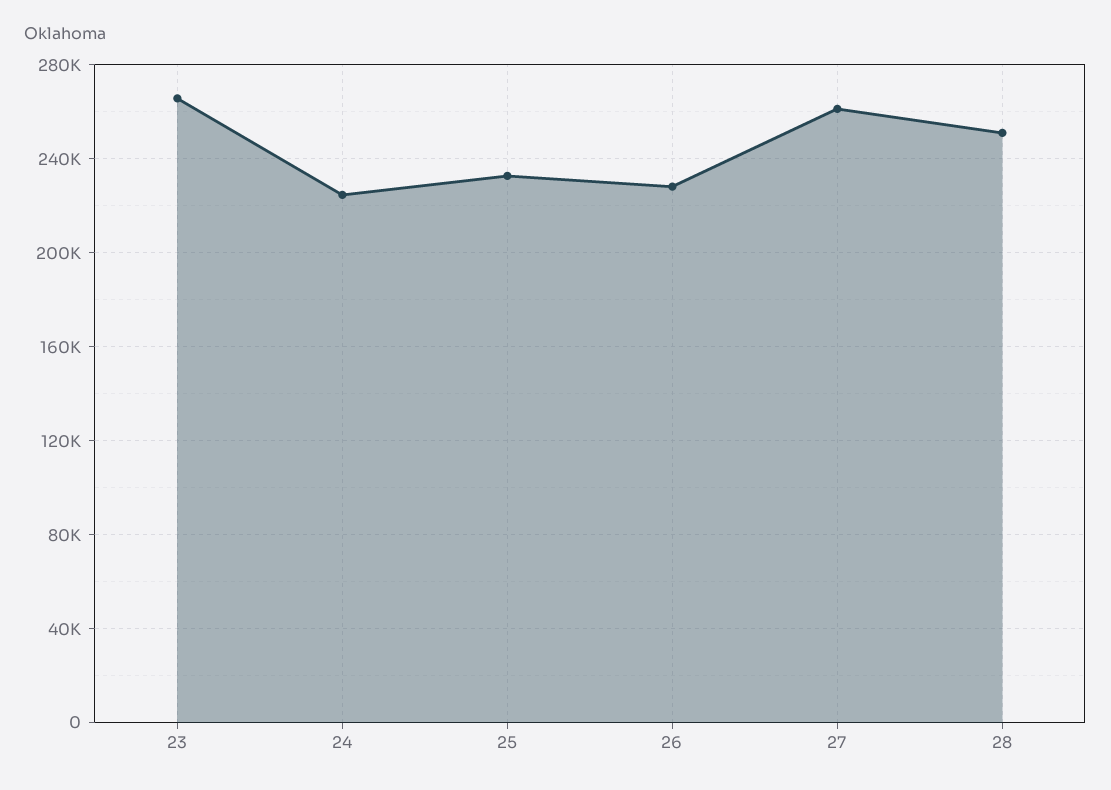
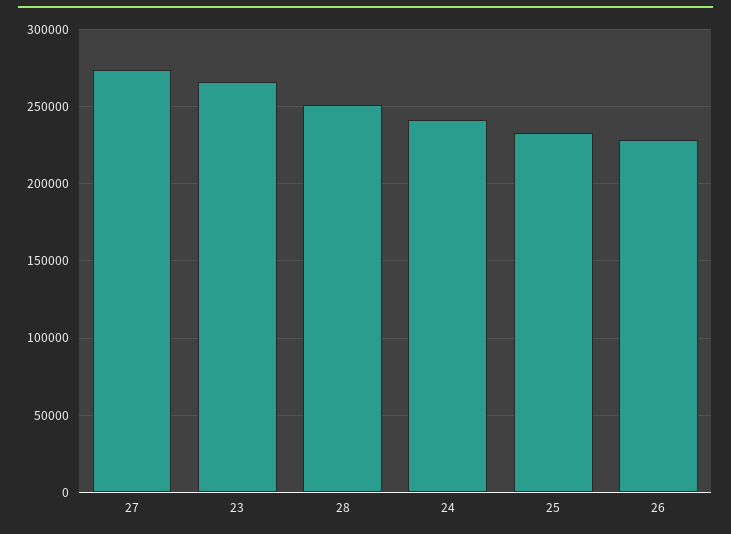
  {
    "23": 265000,
-   "24": 225000,
+   "24": 240000,
    "25": 235000,
    "26": 230000,
-   "27": 260000,
+   "27": 275000,
    "28": 250000
  }

